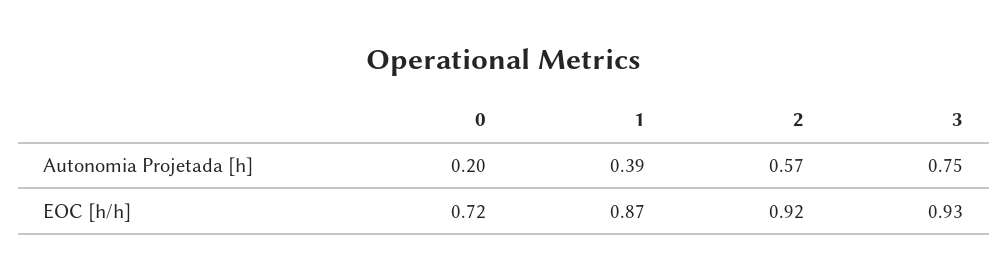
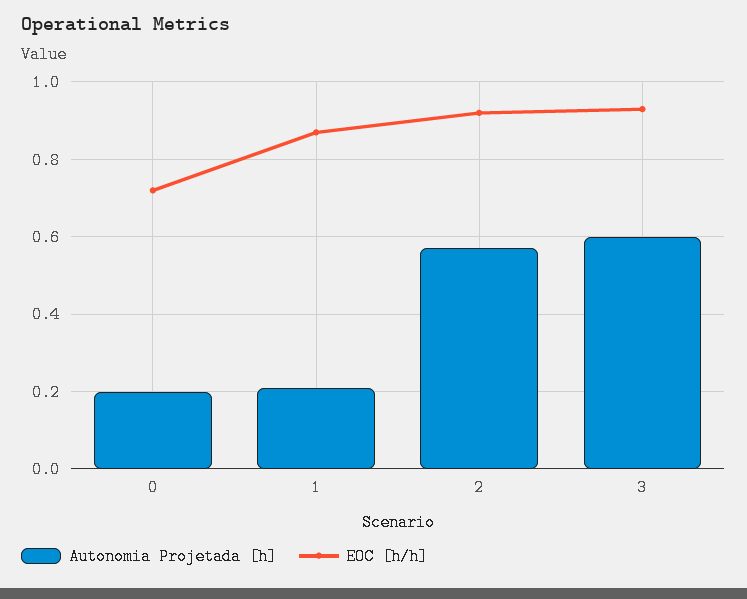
  {
    "Autonomia Projetada [h]": {
      "0": 0.2,
-     "1": 0.39,
+     "1": 0.2,
      "2": 0.57,
-     "3": 0.75
+     "3": 0.6
    },
    "EOC [h/h]": {
      "0": 0.72,
      "1": 0.87,
      "2": 0.92,
      "3": 0.93
    }
  }

